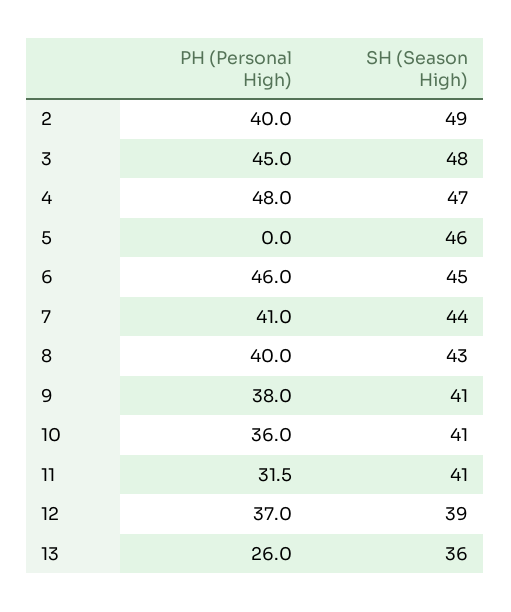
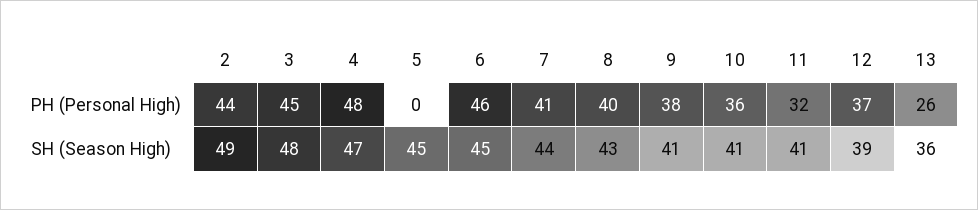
  {
    "PH (Personal High)": {
-     "2": 40,
+     "2": 44,
      "3": 45,
      "4": 48,
      "5": 0,
      "6": 46,
      "7": 41,
      "8": 40,
      "9": 38,
      "10": 36,
      "11": 31.5,
      "12": 37,
      "13": 26
    },
    "SH (Season High)": {
      "2": 49,
      "3": 48,
      "4": 47,
-     "5": 46,
+     "5": 45,
      "6": 45,
      "7": 44,
      "8": 43,
      "9": 41,
      "10": 41,
      "11": 41,
      "12": 39,
      "13": 36
    }
  }

